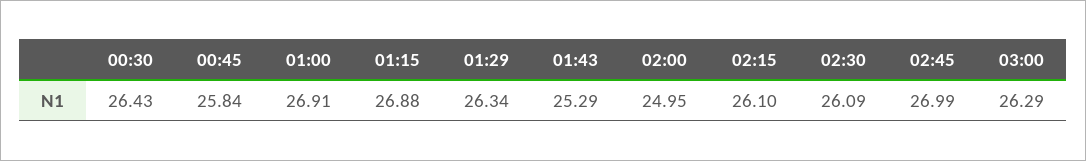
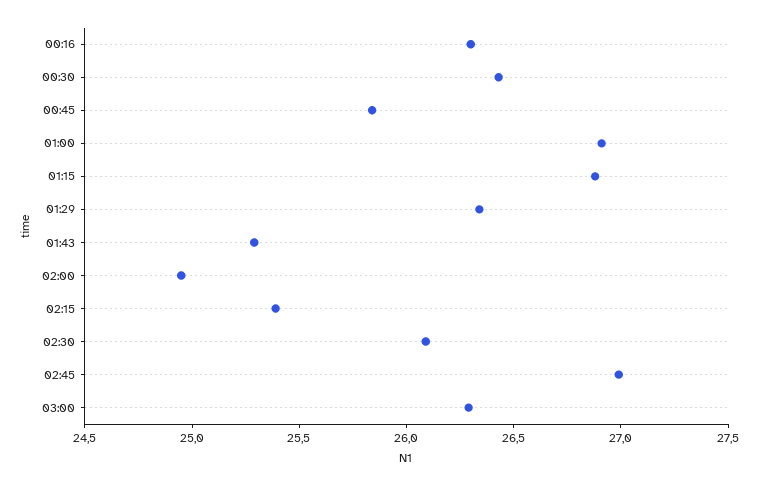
  {
    "00:30": 26.43,
    "00:45": 25.84,
    "01:00": 26.91,
    "01:15": 26.88,
    "01:29": 26.34,
    "01:43": 25.29,
    "02:00": 24.95,
-   "02:15": 26.1,
+   "02:15": 25.4,
    "02:30": 26.09,
    "02:45": 26.99,
-   "03:00": 26.29
+   "03:00": 26.29,
+   "00:16": 26.3
  }

